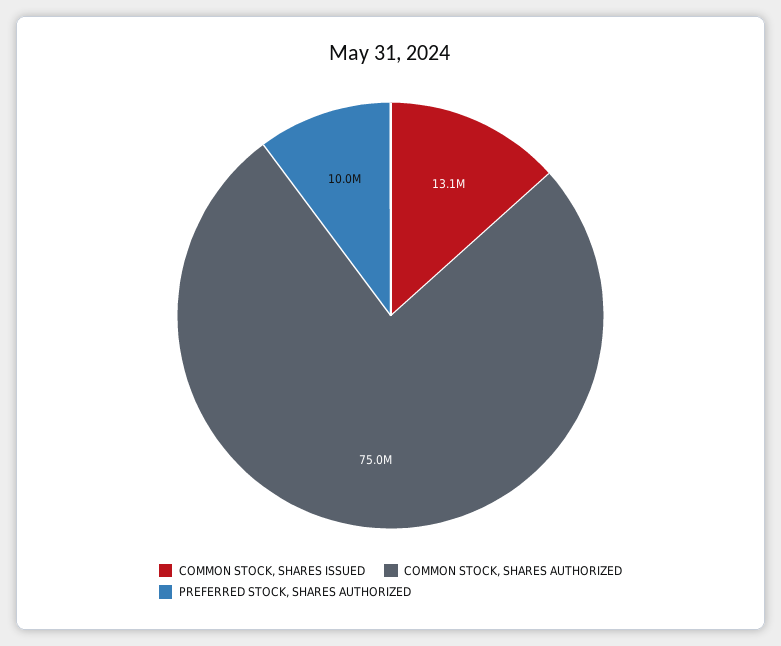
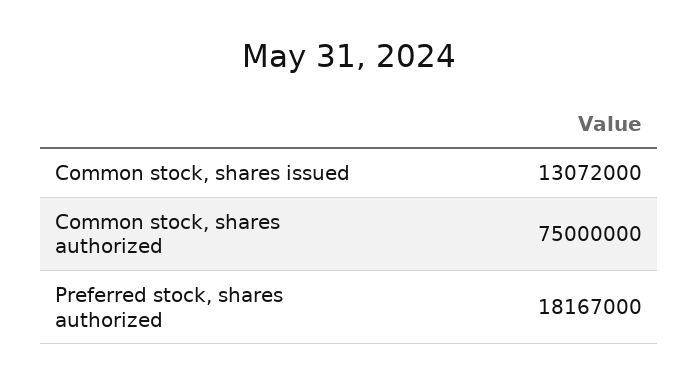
  {
    "COMMON STOCK, SHARES ISSUED": 13072000,
    "COMMON STOCK, SHARES AUTHORIZED": 75000000,
-   "PREFERRED STOCK, SHARES AUTHORIZED": 10000000
+   "PREFERRED STOCK, SHARES AUTHORIZED": 18167000
  }

